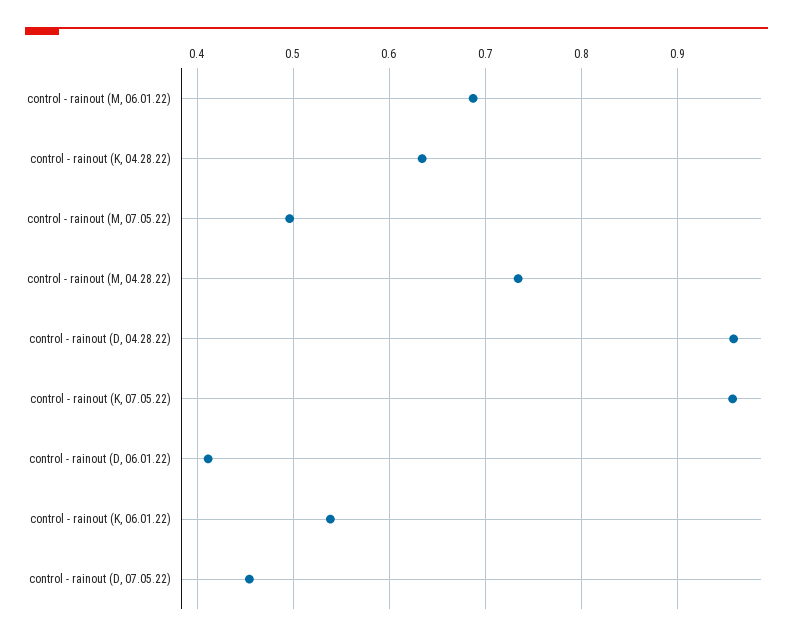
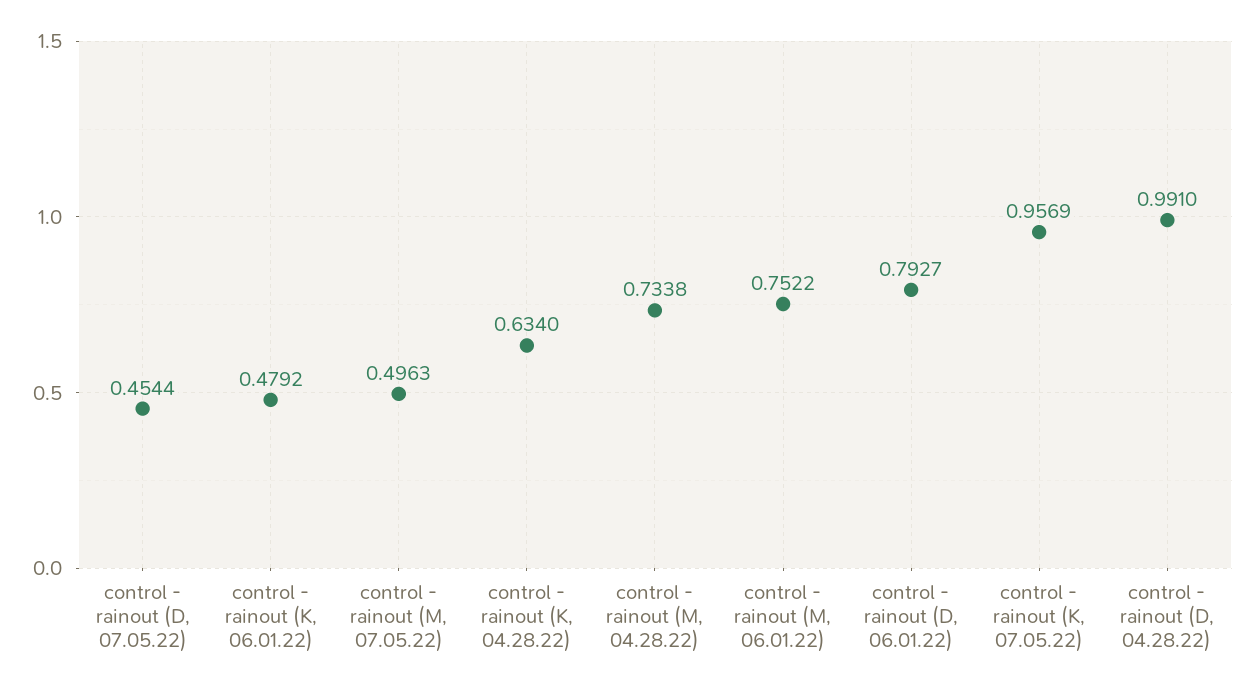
  {
-   "control - rainout (M, 06.01.22)": 0.69,
+   "control - rainout (M, 06.01.22)": 0.7522,
    "control - rainout (K, 04.28.22)": 0.634,
    "control - rainout (M, 07.05.22)": 0.4963,
    "control - rainout (M, 04.28.22)": 0.7338,
-   "control - rainout (D, 04.28.22)": 0.96,
+   "control - rainout (D, 04.28.22)": 0.991,
    "control - rainout (K, 07.05.22)": 0.9569,
-   "control - rainout (D, 06.01.22)": 0.41,
+   "control - rainout (D, 06.01.22)": 0.7927,
-   "control - rainout (K, 06.01.22)": 0.54,
+   "control - rainout (K, 06.01.22)": 0.4792,
    "control - rainout (D, 07.05.22)": 0.4544
  }

